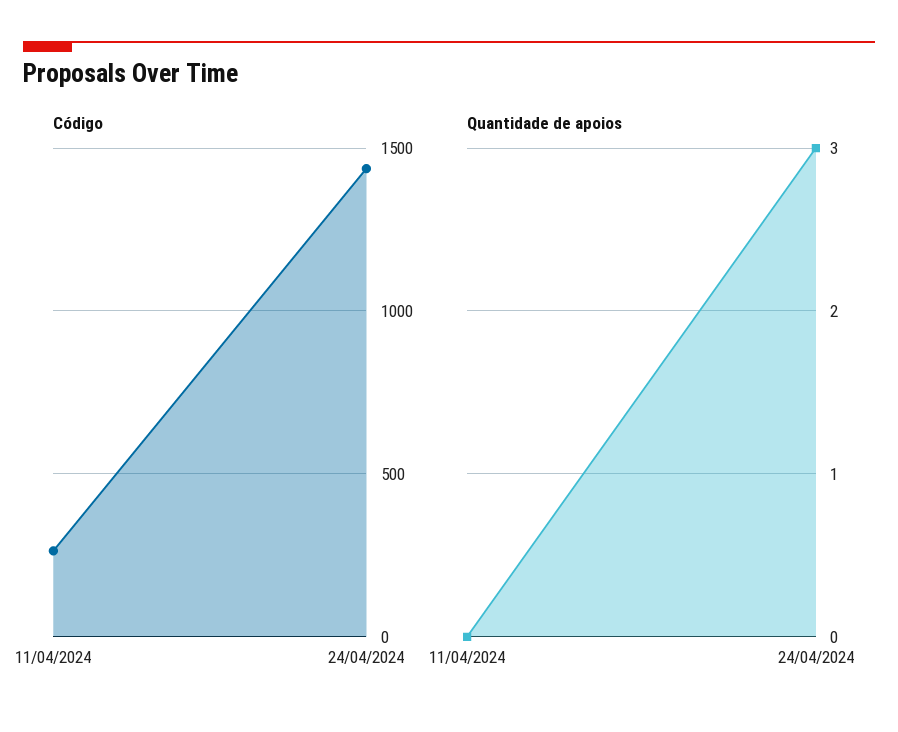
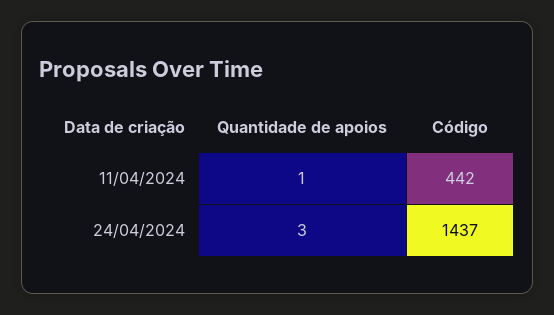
  {
    "Código": {
-     "11/04/2024": 250,
+     "11/04/2024": 442,
      "24/04/2024": 1437
    },
    "Quantidade de apoios": {
-     "11/04/2024": 0,
+     "11/04/2024": 1,
      "24/04/2024": 3
    }
  }

